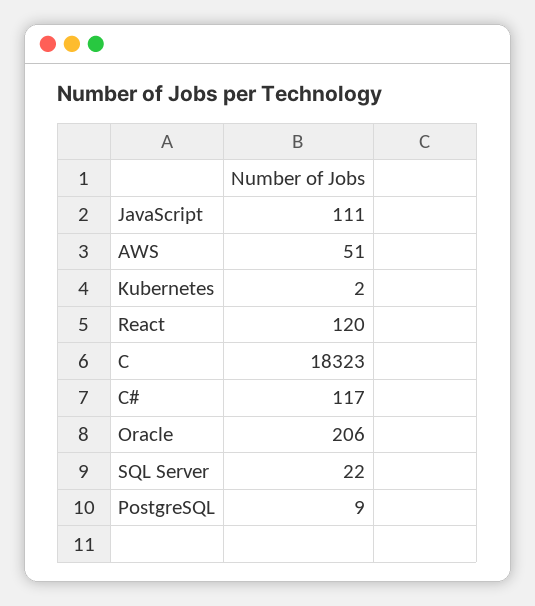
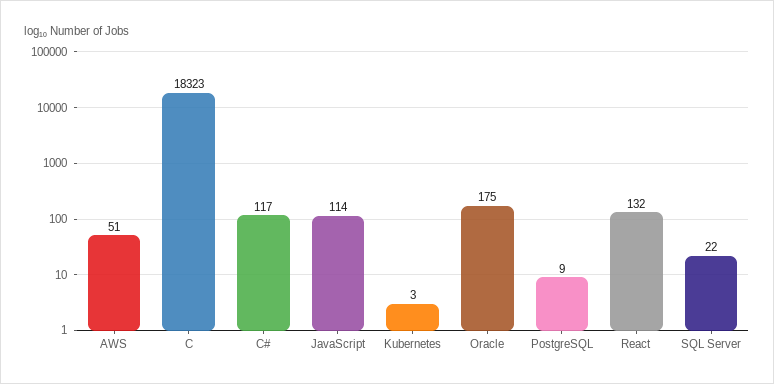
  {
-   "JavaScript": 111,
+   "JavaScript": 114,
    "AWS": 51,
-   "Kubernetes": 2,
+   "Kubernetes": 3,
-   "React": 120,
+   "React": 132,
    "C": 18323,
    "C#": 117,
-   "Oracle": 206,
+   "Oracle": 175,
    "SQL Server": 22,
    "PostgreSQL": 9
  }

